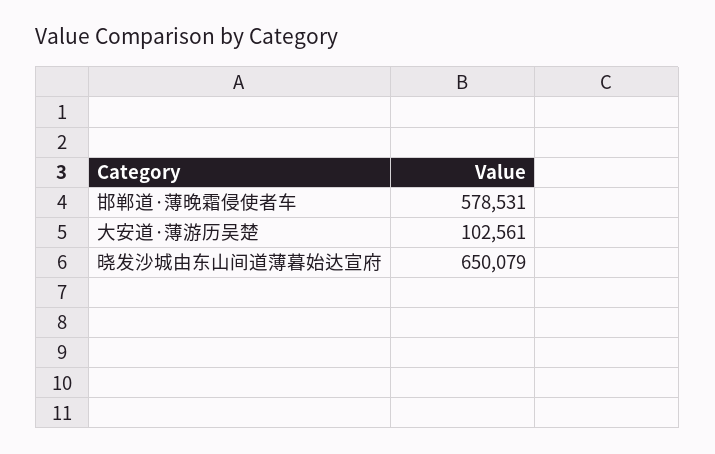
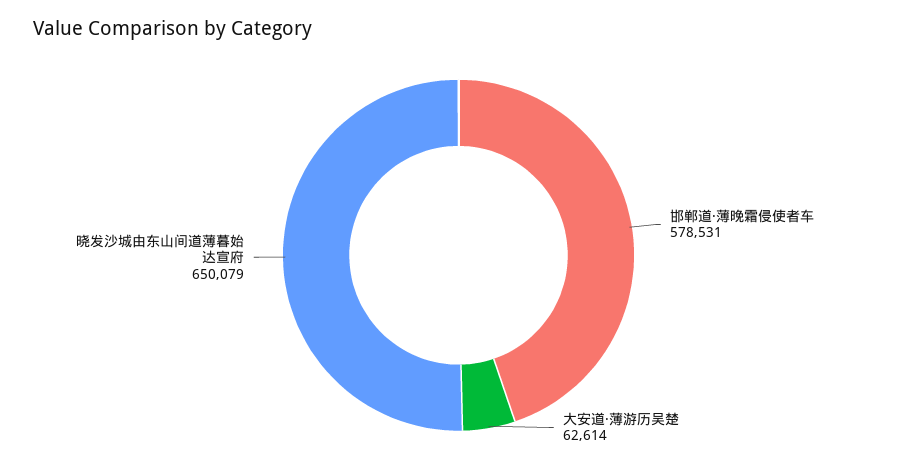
  {
    "邯郸道·薄晚霜侵使者车": 578531,
-   "大安道·薄游历吴楚": 102561,
+   "大安道·薄游历吴楚": 62614,
    "晓发沙城由东山间道薄暮始达宣府": 650079
  }

